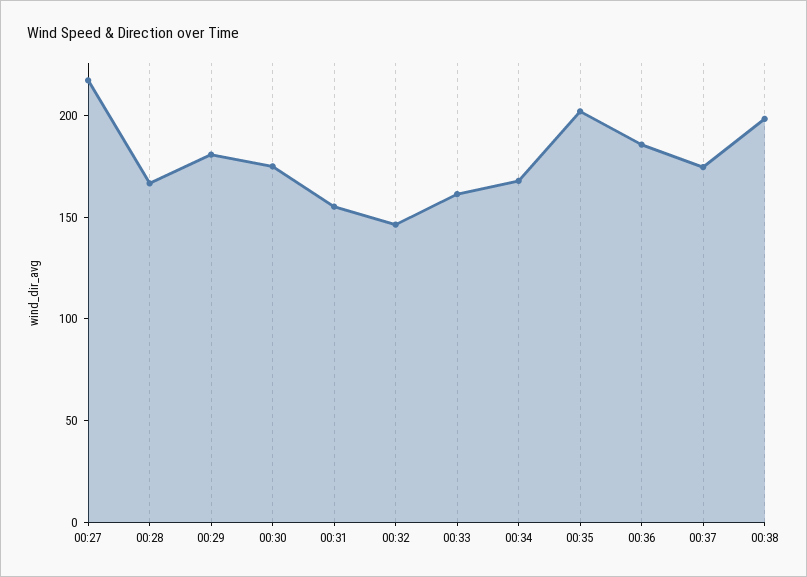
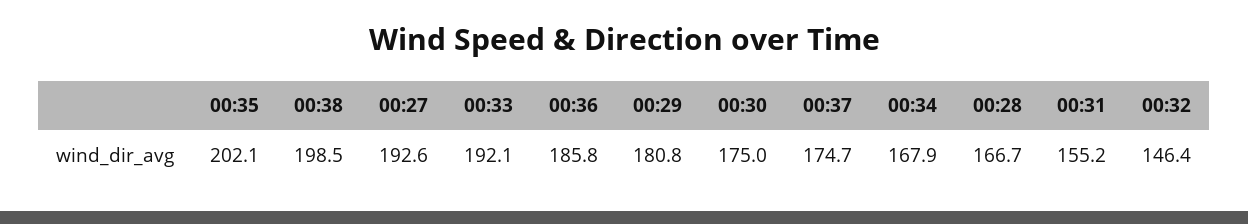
  {
-   "00:27": 220,
+   "00:27": 192.6,
    "00:28": 166.7,
    "00:29": 180.8,
    "00:30": 175,
    "00:31": 155.2,
    "00:32": 146.4,
-   "00:33": 160,
+   "00:33": 192.1,
    "00:34": 167.9,
    "00:35": 202.1,
    "00:36": 185.8,
    "00:37": 174.7,
    "00:38": 198.5
  }

